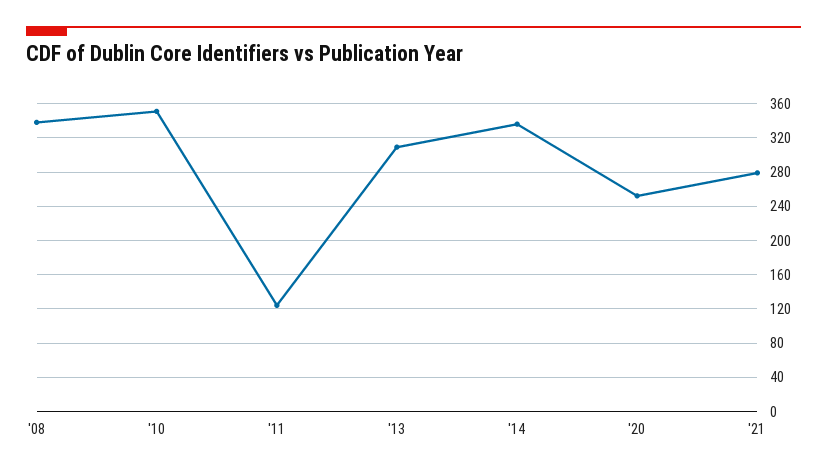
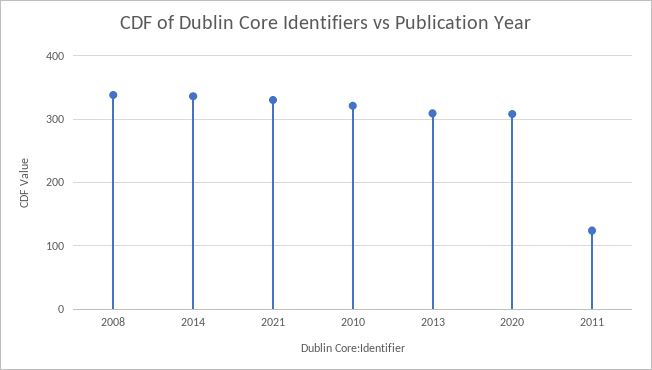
  {
    "'08": 340,
-   "'10": 350,
+   "'10": 320,
    "'11": 120,
    "'13": 310,
    "'14": 340,
-   "'20": 250,
+   "'20": 310,
-   "'21": 280
+   "'21": 330
  }

